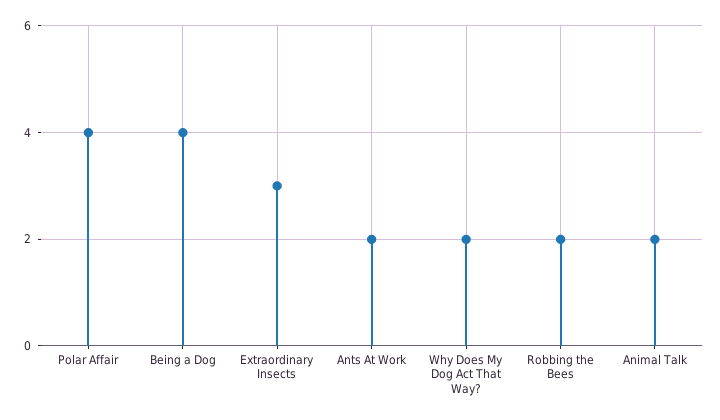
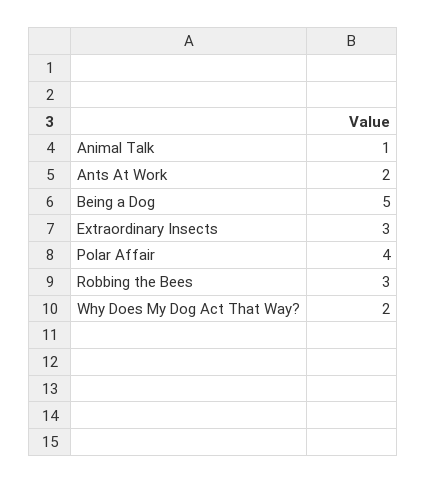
  {
    "Polar Affair": 4,
-   "Being a Dog": 4,
+   "Being a Dog": 5,
    "Extraordinary Insects": 3,
    "Ants At Work": 2,
    "Why Does My Dog Act That Way?": 2,
-   "Robbing the Bees": 2,
+   "Robbing the Bees": 3,
-   "Animal Talk": 2
+   "Animal Talk": 1
  }

